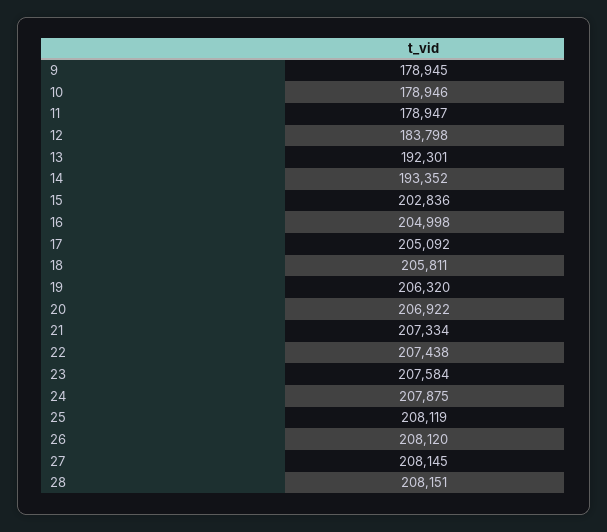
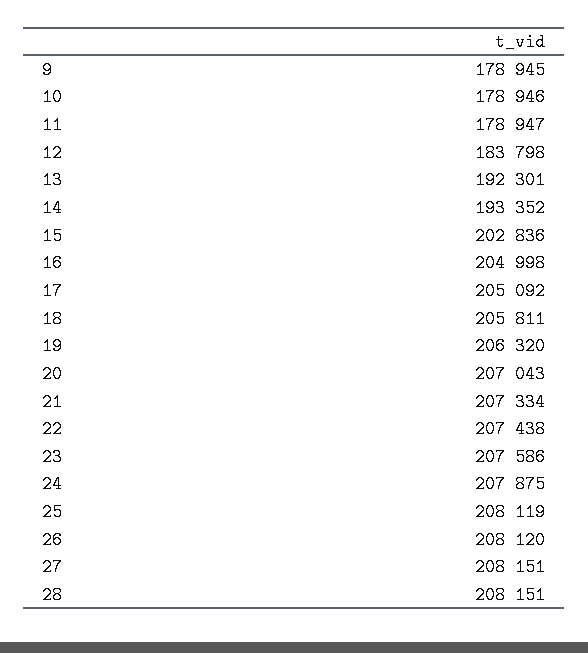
  {
    "9": 178945,
    "10": 178946,
    "11": 178947,
    "12": 183798,
    "13": 192301,
    "14": 193352,
    "15": 202836,
    "16": 204998,
    "17": 205092,
    "18": 205811,
    "19": 206320,
-   "20": 206922,
+   "20": 207043,
    "21": 207334,
    "22": 207438,
-   "23": 207584,
+   "23": 207586,
    "24": 207875,
    "25": 208119,
    "26": 208120,
-   "27": 208145,
+   "27": 208151,
    "28": 208151
  }

